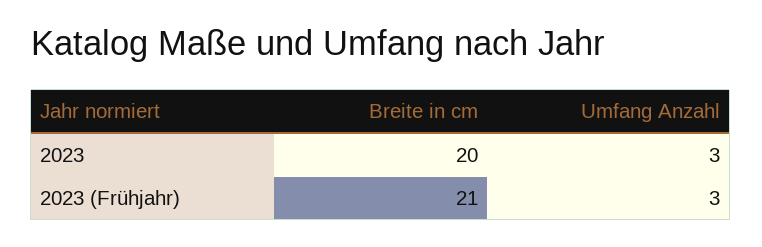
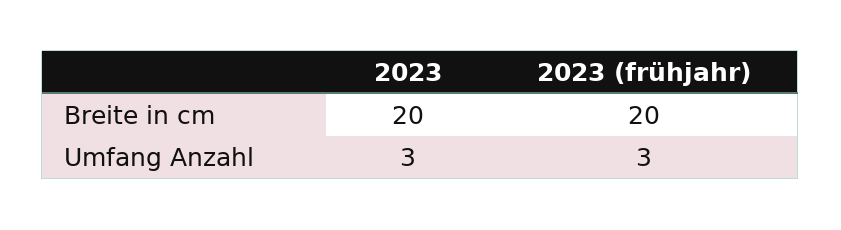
  {
    "Breite in cm": {
      "2023": 20,
-     "2023 (Frühjahr)": 21
+     "2023 (Frühjahr)": 20
    },
    "Umfang Anzahl": {
      "2023": 3,
      "2023 (Frühjahr)": 3
    }
  }

